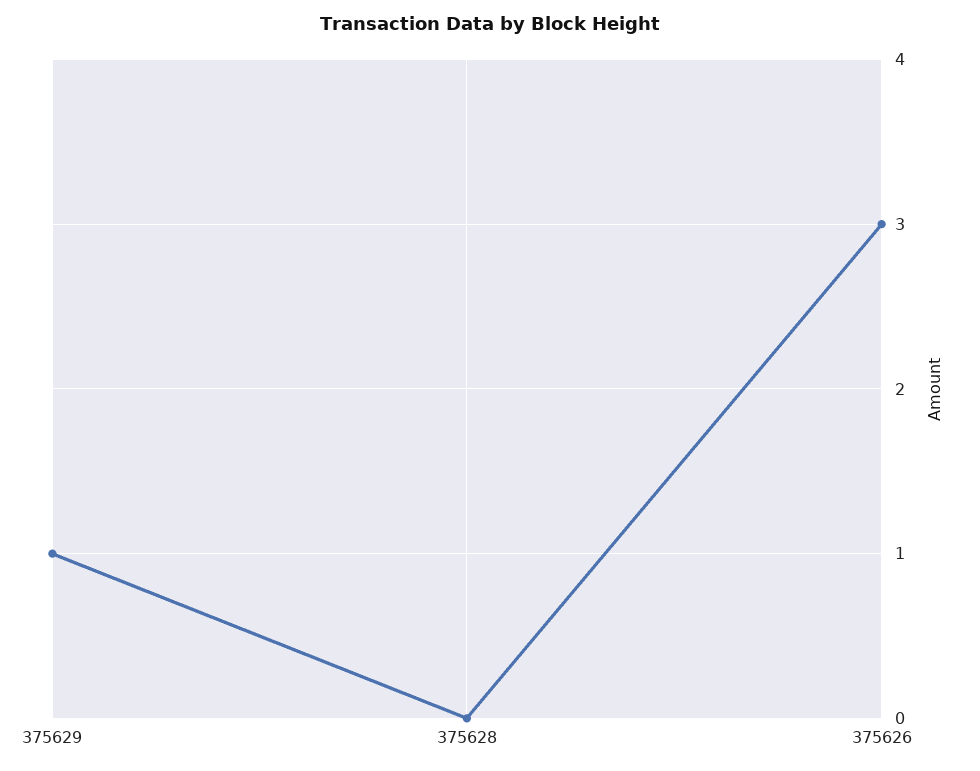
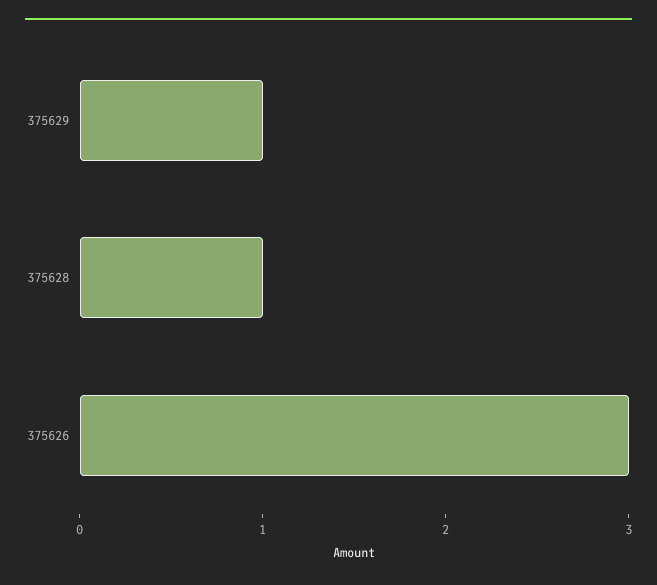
  {
    "375629": 1,
-   "375628": 0,
+   "375628": 1,
    "375626": 3
  }

